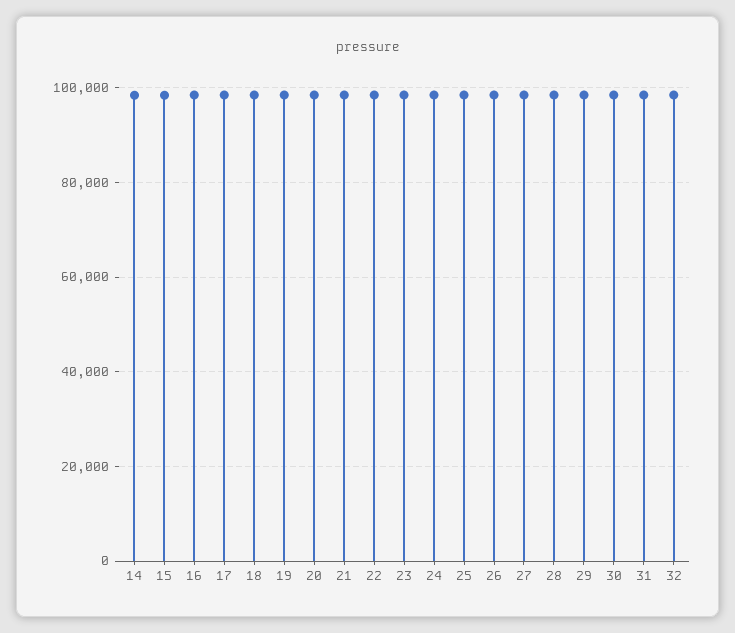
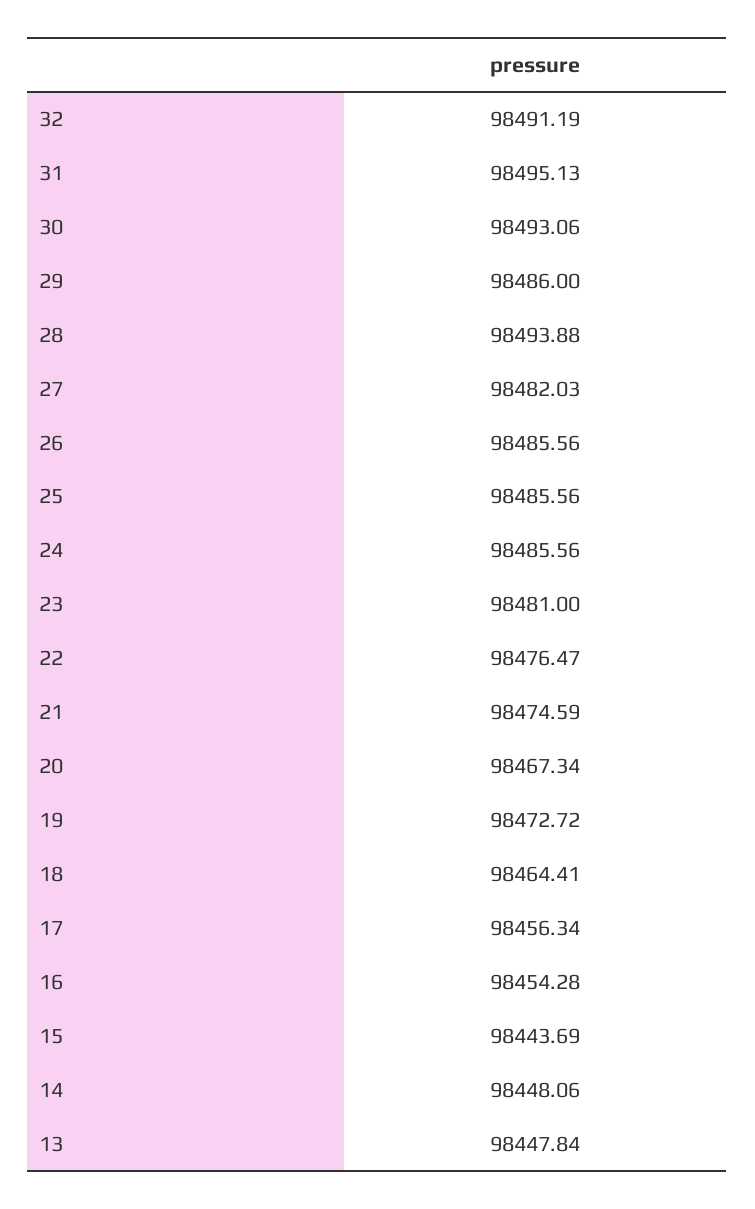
  {
    "14": 98448.06,
    "15": 98443.69,
    "16": 98454.28,
    "17": 98456.34,
    "18": 98464.41,
    "19": 98472.72,
    "20": 98467.34,
    "21": 98474.59,
    "22": 98476.47,
    "23": 98481,
    "24": 98485.56,
    "25": 98485.56,
    "26": 98485.56,
    "27": 98482.03,
    "28": 98493.88,
    "29": 98486,
    "30": 98493.06,
    "31": 98495.13,
-   "32": 98491.19
+   "32": 98491.19,
+   "13": 98447.84
  }

